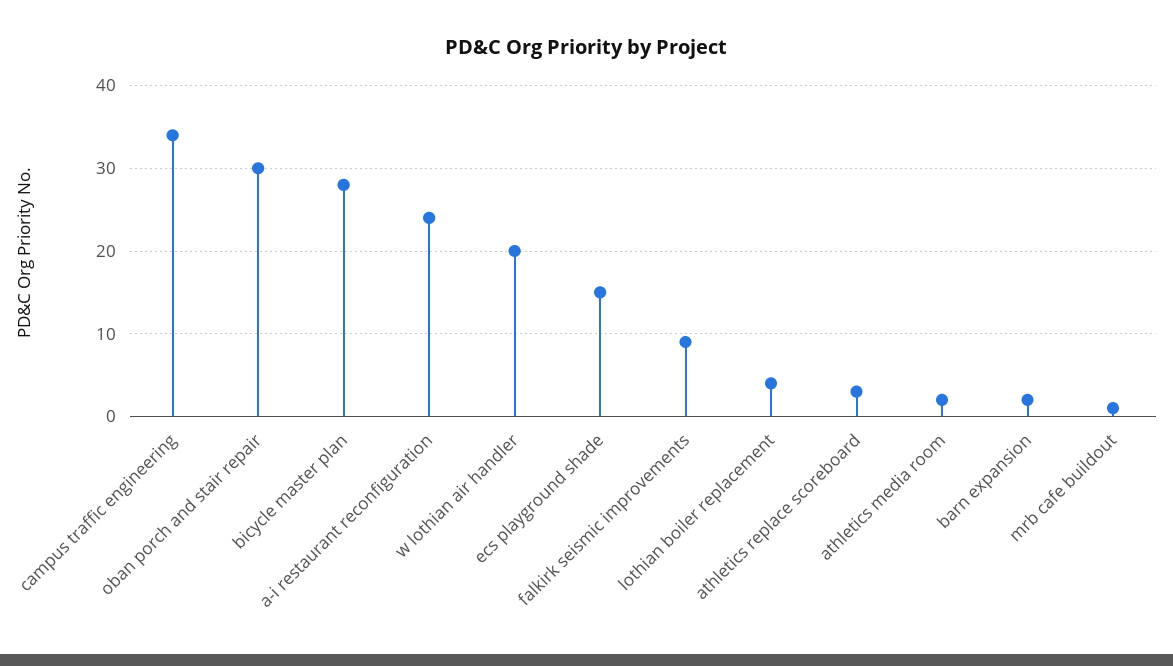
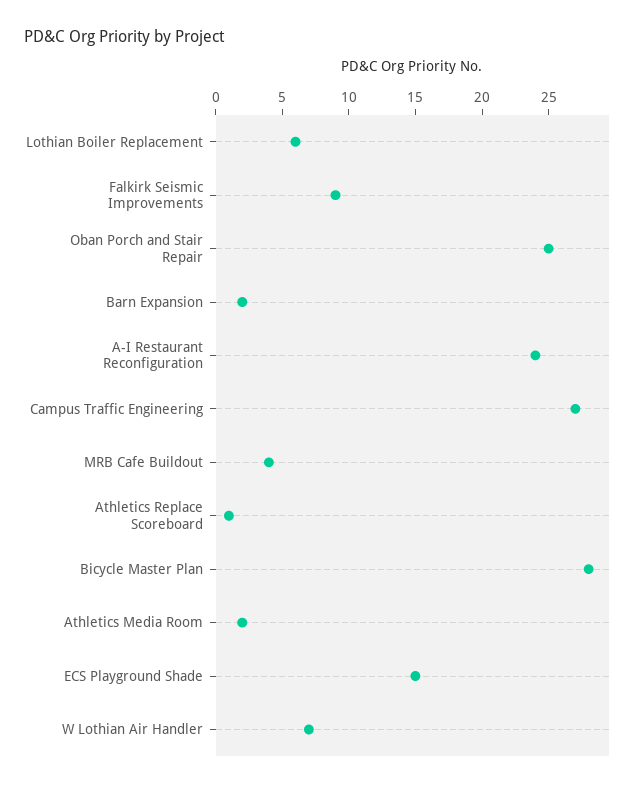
  {
-   "campus traffic engineering": 34,
+   "campus traffic engineering": 27,
-   "oban porch and stair repair": 30,
+   "oban porch and stair repair": 25,
    "bicycle master plan": 28,
    "a-i restaurant reconfiguration": 24,
-   "w lothian air handler": 20,
+   "w lothian air handler": 7,
    "ecs playground shade": 15,
    "falkirk seismic improvements": 9,
-   "lothian boiler replacement": 4,
+   "lothian boiler replacement": 6,
-   "athletics replace scoreboard": 3,
+   "athletics replace scoreboard": 1,
    "athletics media room": 2,
    "barn expansion": 2,
-   "mrb cafe buildout": 1
+   "mrb cafe buildout": 4
  }

